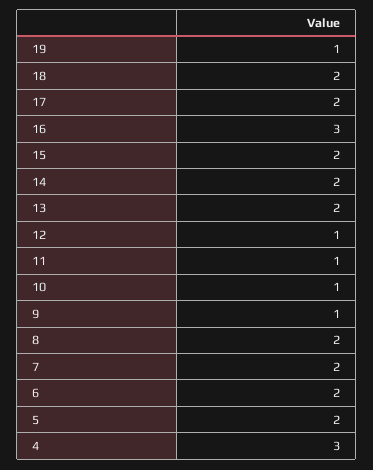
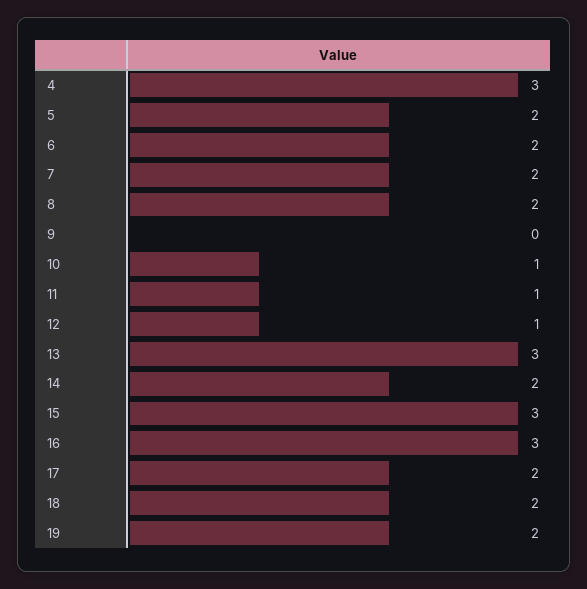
  {
-   "19": 1,
+   "19": 2,
    "18": 2,
    "17": 2,
    "16": 3,
-   "15": 2,
+   "15": 3,
    "14": 2,
-   "13": 2,
+   "13": 3,
    "12": 1,
    "11": 1,
    "10": 1,
-   "9": 1,
+   "9": 0,
    "8": 2,
    "7": 2,
    "6": 2,
    "5": 2,
    "4": 3
  }

